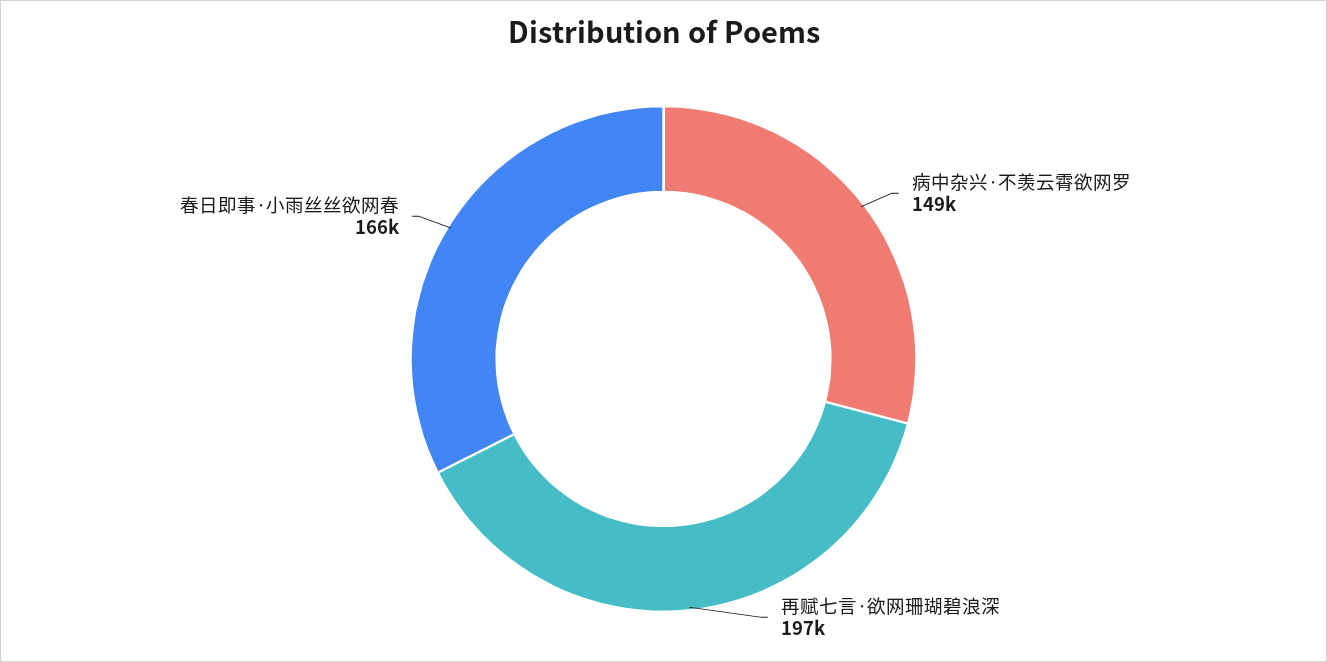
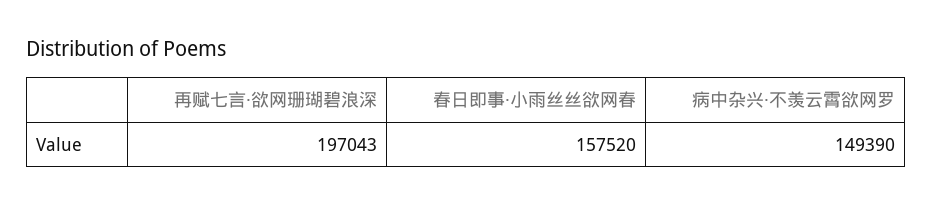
  {
    "病中杂兴·不羡云霄欲网罗": 149390,
    "再赋七言·欲网珊瑚碧浪深": 197043,
-   "春日即事·小雨丝丝欲网春": 166000
+   "春日即事·小雨丝丝欲网春": 157520
  }

